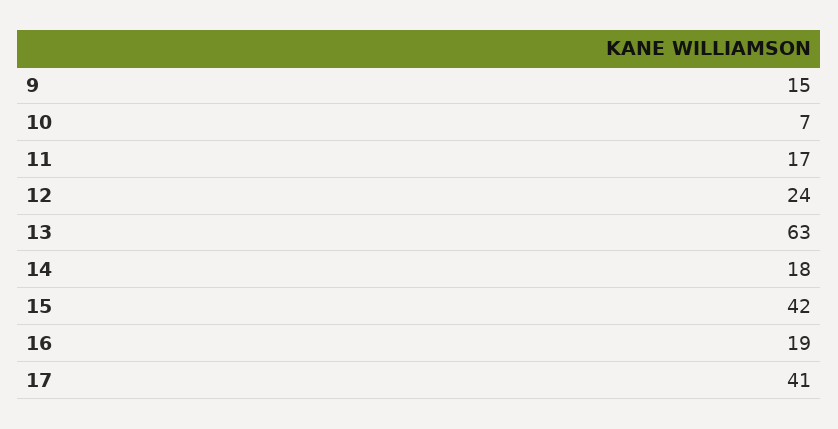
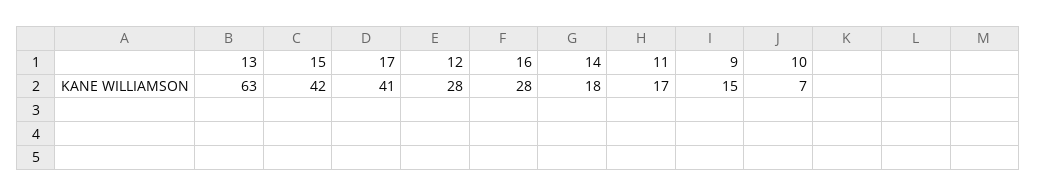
  {
    "9": 15,
    "10": 7,
    "11": 17,
-   "12": 24,
+   "12": 28,
    "13": 63,
    "14": 18,
    "15": 42,
-   "16": 19,
+   "16": 28,
    "17": 41
  }

